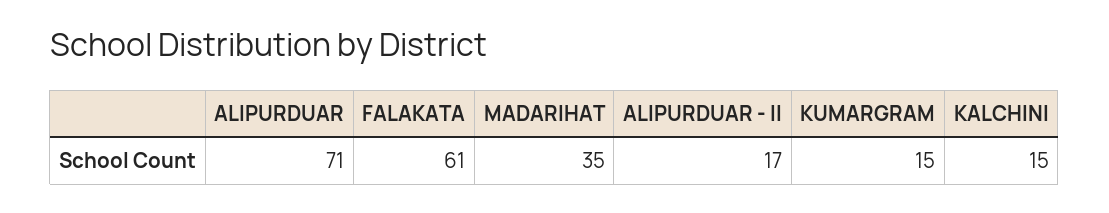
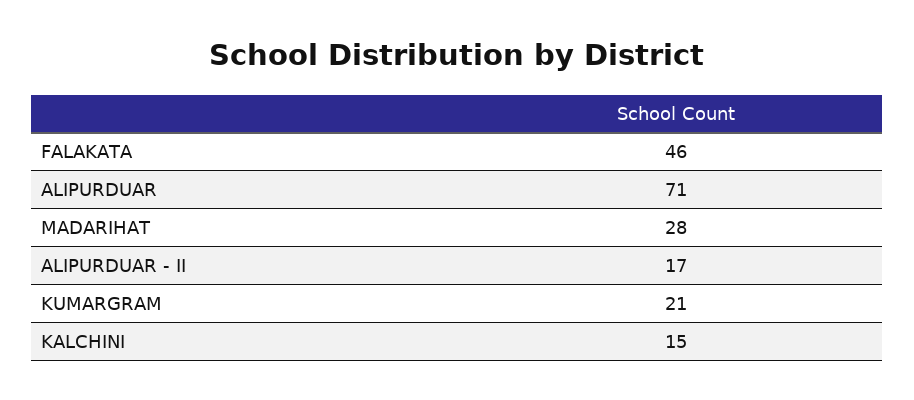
  {
    "ALIPURDUAR": 71,
-   "FALAKATA": 61,
+   "FALAKATA": 46,
-   "MADARIHAT": 35,
+   "MADARIHAT": 28,
    "ALIPURDUAR - II": 17,
-   "KUMARGRAM": 15,
+   "KUMARGRAM": 21,
    "KALCHINI": 15
  }

